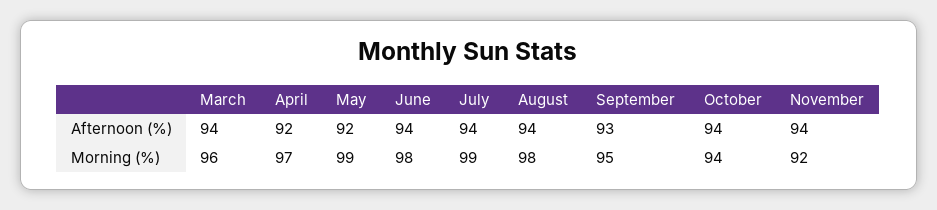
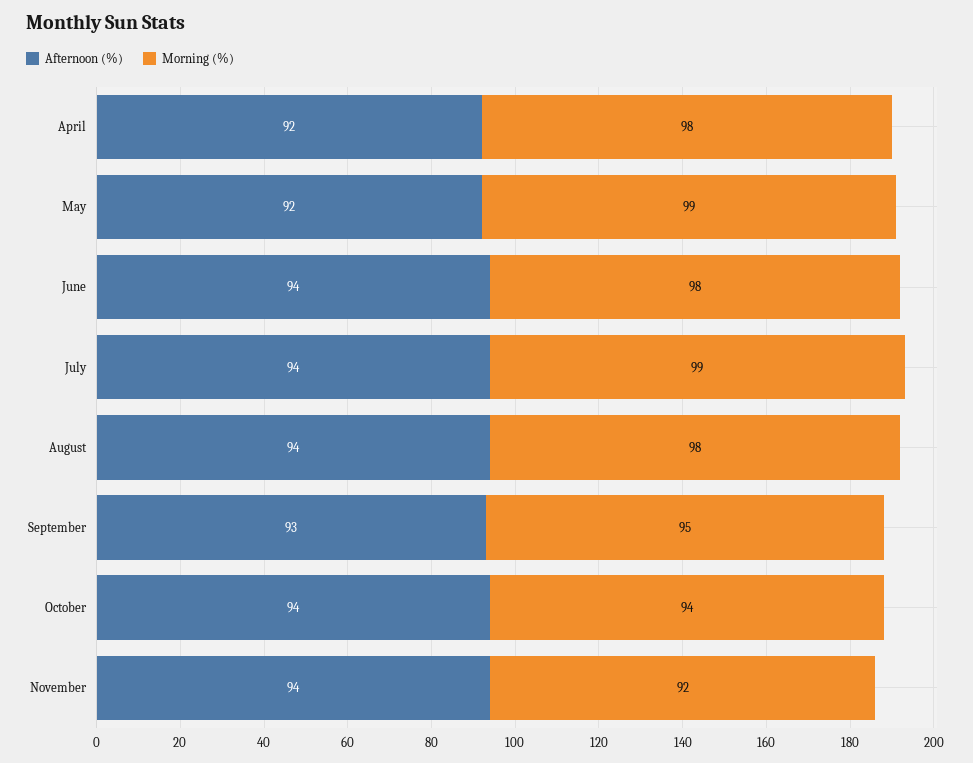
  {
    "Afternoon (%)": {
-     "March": 94,
      "April": 92,
      "May": 92,
      "June": 94,
      "July": 94,
      "August": 94,
      "September": 93,
      "October": 94,
      "November": 94
    },
    "Morning (%)": {
-     "March": 96,
-     "April": 97,
+     "April": 98,
      "May": 99,
      "June": 98,
      "July": 99,
      "August": 98,
      "September": 95,
      "October": 94,
      "November": 92
    }
  }

